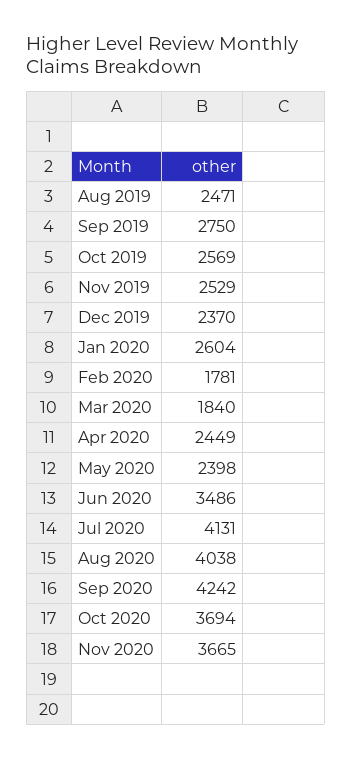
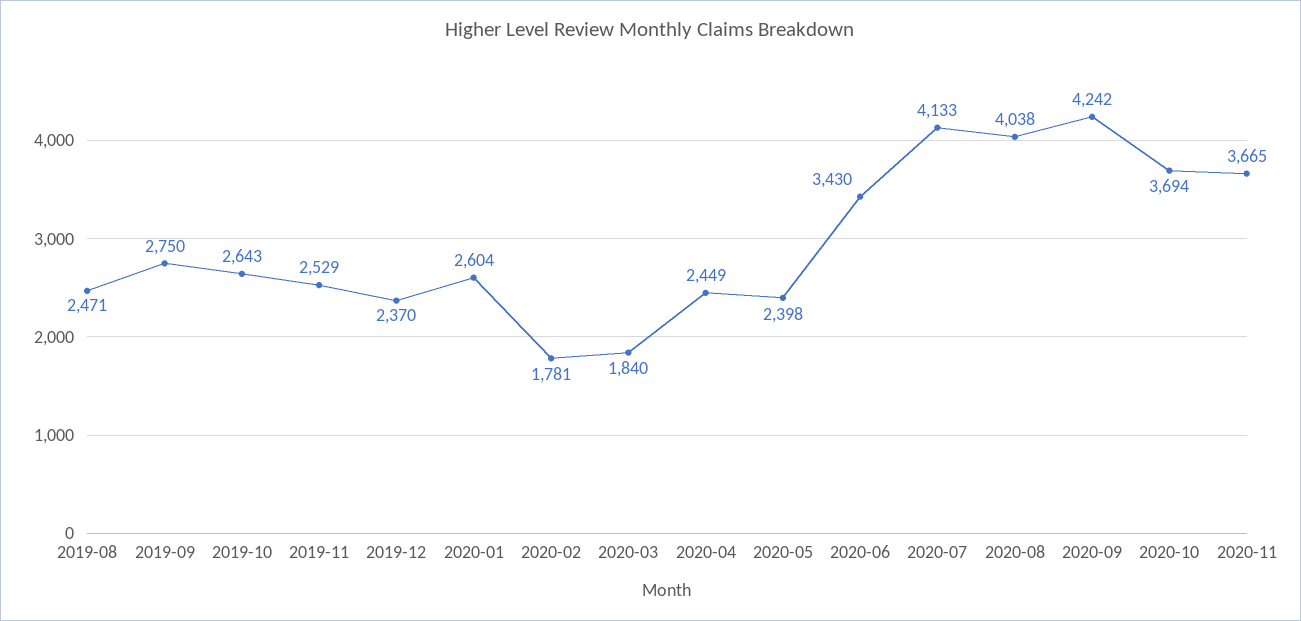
  {
    "Aug 2019": 2471,
    "Sep 2019": 2750,
-   "Oct 2019": 2569,
+   "Oct 2019": 2643,
    "Nov 2019": 2529,
    "Dec 2019": 2370,
    "Jan 2020": 2604,
    "Feb 2020": 1781,
    "Mar 2020": 1840,
    "Apr 2020": 2449,
    "May 2020": 2398,
-   "Jun 2020": 3486,
+   "Jun 2020": 3430,
-   "Jul 2020": 4131,
+   "Jul 2020": 4133,
    "Aug 2020": 4038,
    "Sep 2020": 4242,
    "Oct 2020": 3694,
    "Nov 2020": 3665
  }

